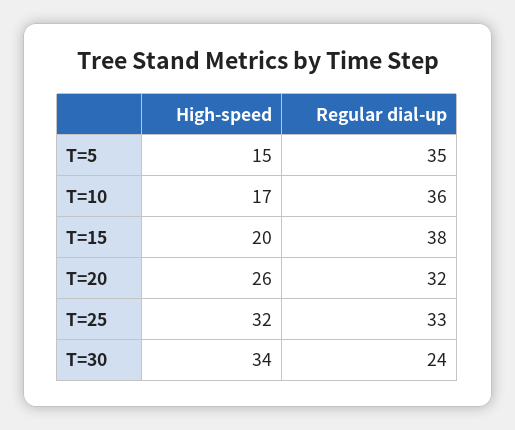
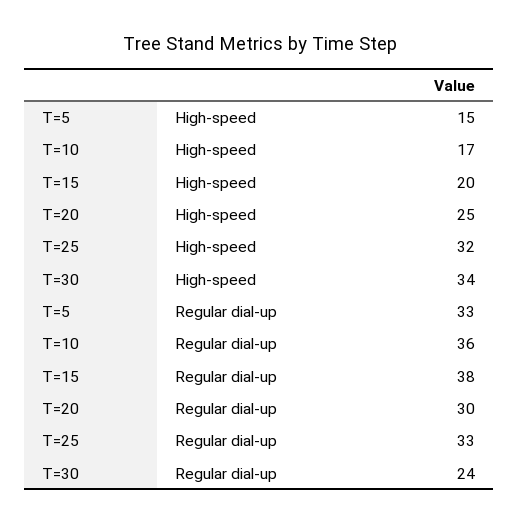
  {
    "High-speed": {
      "T=5": 15,
      "T=10": 17,
      "T=15": 20,
-     "T=20": 26,
+     "T=20": 25,
      "T=25": 32,
      "T=30": 34
    },
    "Regular dial-up": {
-     "T=5": 35,
+     "T=5": 33,
      "T=10": 36,
      "T=15": 38,
-     "T=20": 32,
+     "T=20": 30,
      "T=25": 33,
      "T=30": 24
    }
  }

